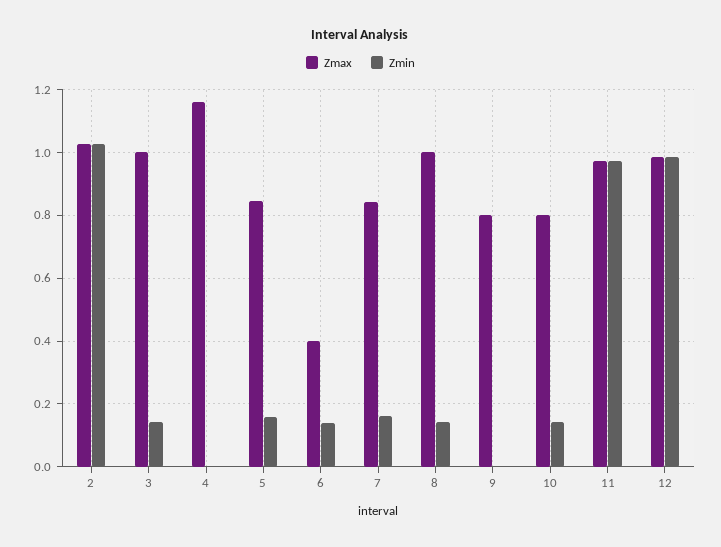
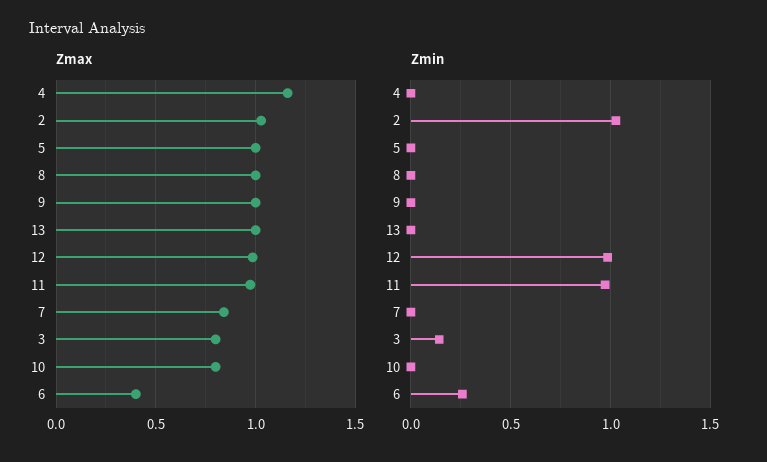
  {
    "Zmax": {
      "2": 1.02,
-     "3": 1,
+     "3": 0.8,
      "4": 1.16,
-     "5": 0.84,
+     "5": 1,
      "6": 0.4,
      "7": 0.84,
      "8": 1,
-     "9": 0.8,
+     "9": 1,
      "10": 0.8,
      "11": 0.98,
-     "12": 0.98
+     "12": 0.98,
+     "13": 1
    },
    "Zmin": {
      "2": 1.02,
      "3": 0.14,
      "4": 0,
-     "5": 0.16,
+     "5": 0,
-     "6": 0.14,
+     "6": 0.25,
-     "7": 0.16,
+     "7": 0,
-     "8": 0.14,
+     "8": 0,
      "9": 0,
-     "10": 0.14,
+     "10": 0,
      "11": 0.98,
-     "12": 0.98
+     "12": 0.98,
+     "13": 0
    }
  }

